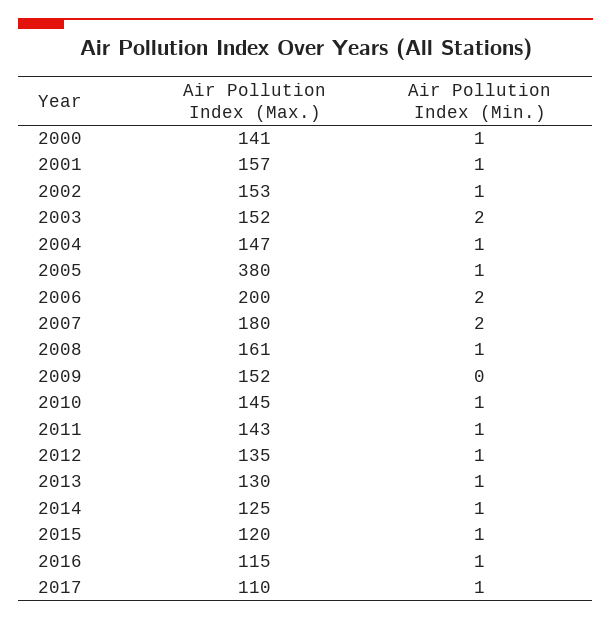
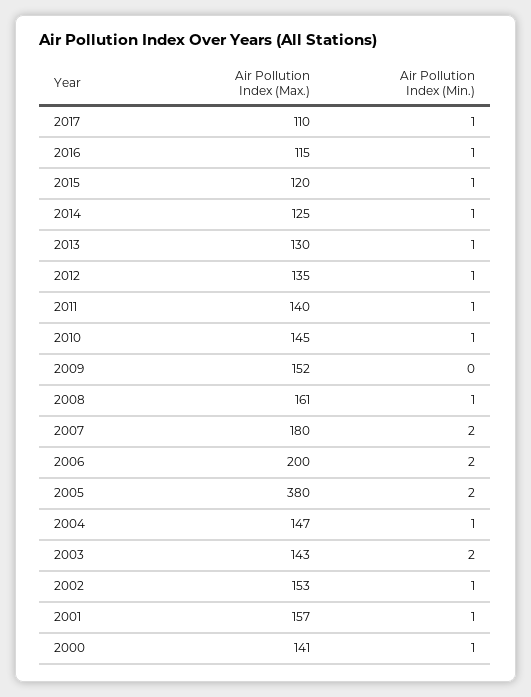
  {
    "Air Pollution Index (Max.)": {
      "2000": 141,
      "2001": 157,
      "2002": 153,
-     "2003": 152,
+     "2003": 143,
      "2004": 147,
      "2005": 380,
      "2006": 200,
      "2007": 180,
      "2008": 161,
      "2009": 152,
      "2010": 145,
-     "2011": 143,
+     "2011": 140,
      "2012": 135,
      "2013": 130,
      "2014": 125,
      "2015": 120,
      "2016": 115,
      "2017": 110
    },
    "Air Pollution Index (Min.)": {
      "2000": 1,
      "2001": 1,
      "2002": 1,
      "2003": 2,
      "2004": 1,
-     "2005": 1,
+     "2005": 2,
      "2006": 2,
      "2007": 2,
      "2008": 1,
      "2009": 0,
      "2010": 1,
      "2011": 1,
      "2012": 1,
      "2013": 1,
      "2014": 1,
      "2015": 1,
      "2016": 1,
      "2017": 1
    }
  }

